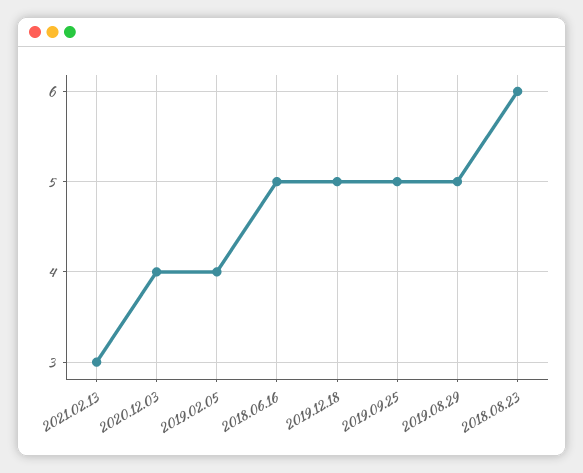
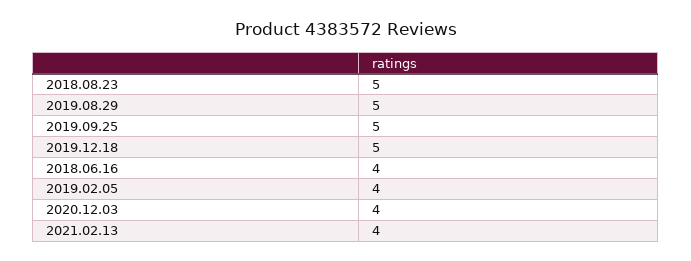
  {
-   "2021.02.13": 3,
+   "2021.02.13": 4,
    "2020.12.03": 4,
    "2019.02.05": 4,
-   "2018.06.16": 5,
+   "2018.06.16": 4,
    "2019.12.18": 5,
    "2019.09.25": 5,
    "2019.08.29": 5,
-   "2018.08.23": 6
+   "2018.08.23": 5
  }

